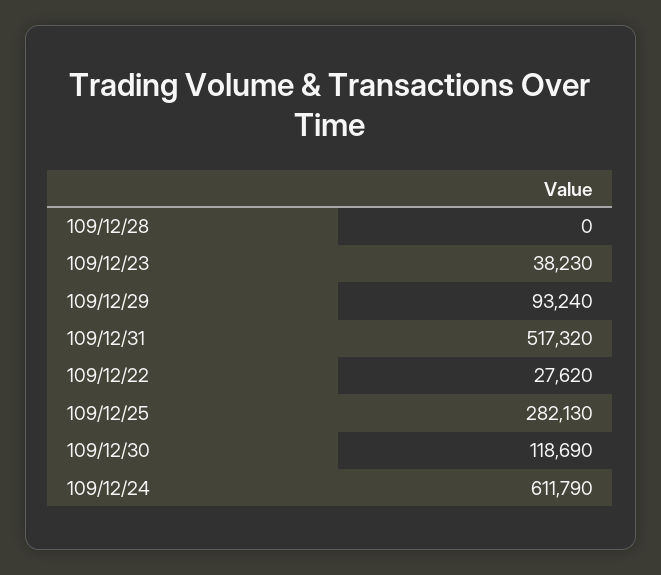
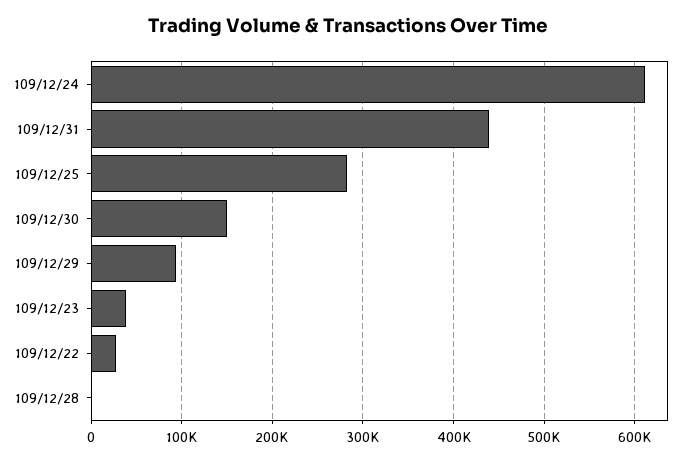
  {
    "109/12/28": 0,
    "109/12/23": 38230,
    "109/12/29": 93240,
-   "109/12/31": 517320,
+   "109/12/31": 440000,
    "109/12/22": 27620,
    "109/12/25": 282130,
-   "109/12/30": 118690,
+   "109/12/30": 150000,
    "109/12/24": 611790
  }

